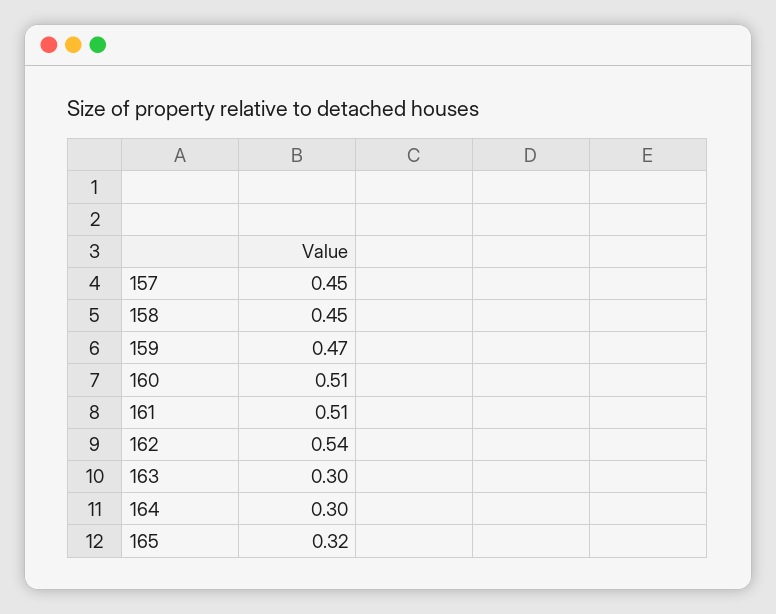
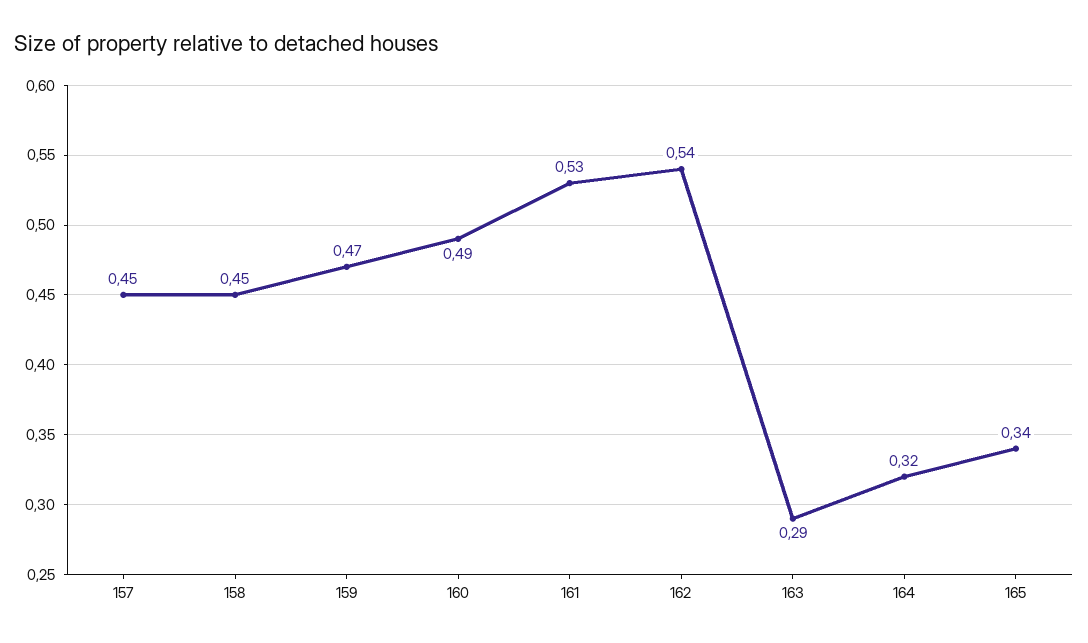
  {
    "157": 0.45,
    "158": 0.45,
    "159": 0.47,
-   "160": 0.51,
+   "160": 0.49,
-   "161": 0.51,
+   "161": 0.53,
    "162": 0.54,
-   "163": 0.3,
+   "163": 0.29,
-   "164": 0.3,
+   "164": 0.32,
-   "165": 0.32
+   "165": 0.34
  }

